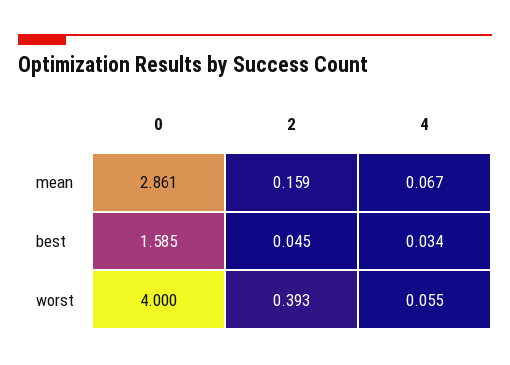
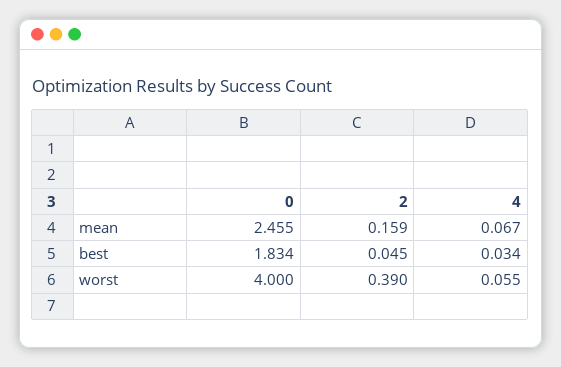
  {
    "0": {
-     "mean": 2.861,
+     "mean": 2.455,
-     "best": 1.585,
+     "best": 1.834,
      "worst": 4
    },
    "2": {
      "mean": 0.159,
      "best": 0.045,
-     "worst": 0.393
+     "worst": 0.39
    },
    "4": {
      "mean": 0.067,
      "best": 0.034,
      "worst": 0.055
    }
  }

